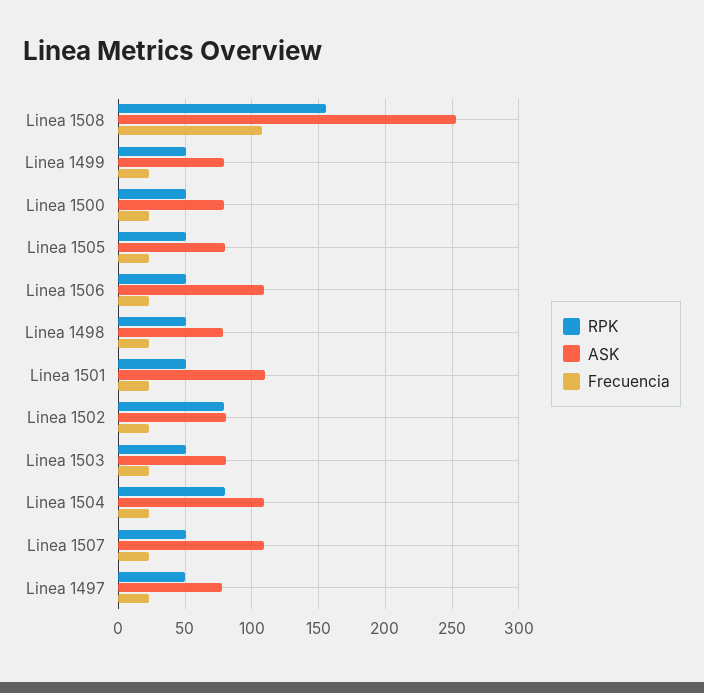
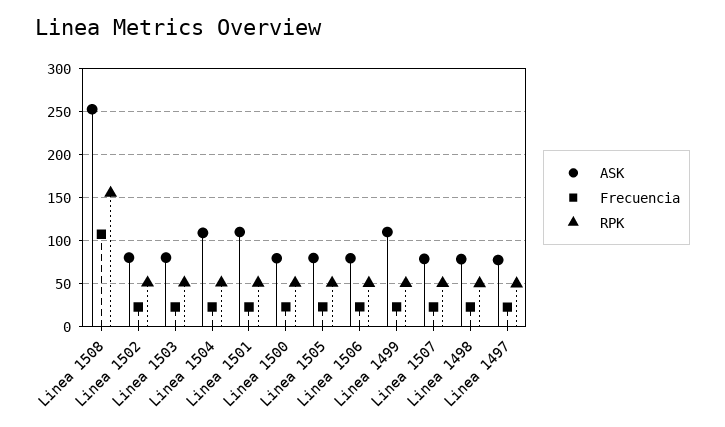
  {
    "RPK": {
      "Linea 1508": 155,
      "Linea 1499": 50,
      "Linea 1500": 50,
      "Linea 1505": 50,
      "Linea 1506": 50,
      "Linea 1498": 50,
      "Linea 1501": 50,
-     "Linea 1502": 80,
+     "Linea 1502": 50,
      "Linea 1503": 50,
-     "Linea 1504": 80,
+     "Linea 1504": 50,
      "Linea 1507": 50,
      "Linea 1497": 50
    },
    "ASK": {
      "Linea 1508": 255,
-     "Linea 1499": 80,
+     "Linea 1499": 110,
      "Linea 1500": 80,
      "Linea 1505": 80,
-     "Linea 1506": 110,
+     "Linea 1506": 80,
      "Linea 1498": 80,
      "Linea 1501": 110,
      "Linea 1502": 80,
      "Linea 1503": 80,
      "Linea 1504": 110,
-     "Linea 1507": 110,
+     "Linea 1507": 80,
      "Linea 1497": 80
    },
    "Frecuencia": {
      "Linea 1508": 105,
      "Linea 1499": 25,
      "Linea 1500": 25,
      "Linea 1505": 25,
      "Linea 1506": 25,
      "Linea 1498": 25,
      "Linea 1501": 25,
      "Linea 1502": 25,
      "Linea 1503": 25,
      "Linea 1504": 25,
      "Linea 1507": 25,
      "Linea 1497": 25
    }
  }

